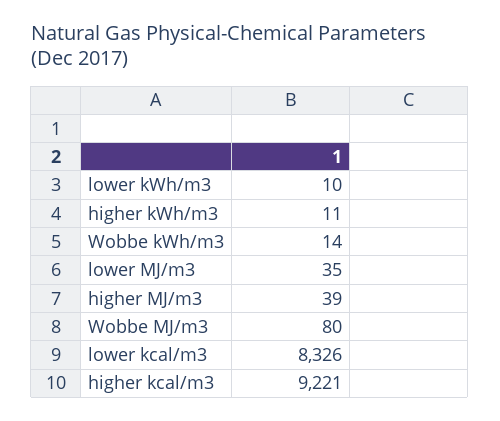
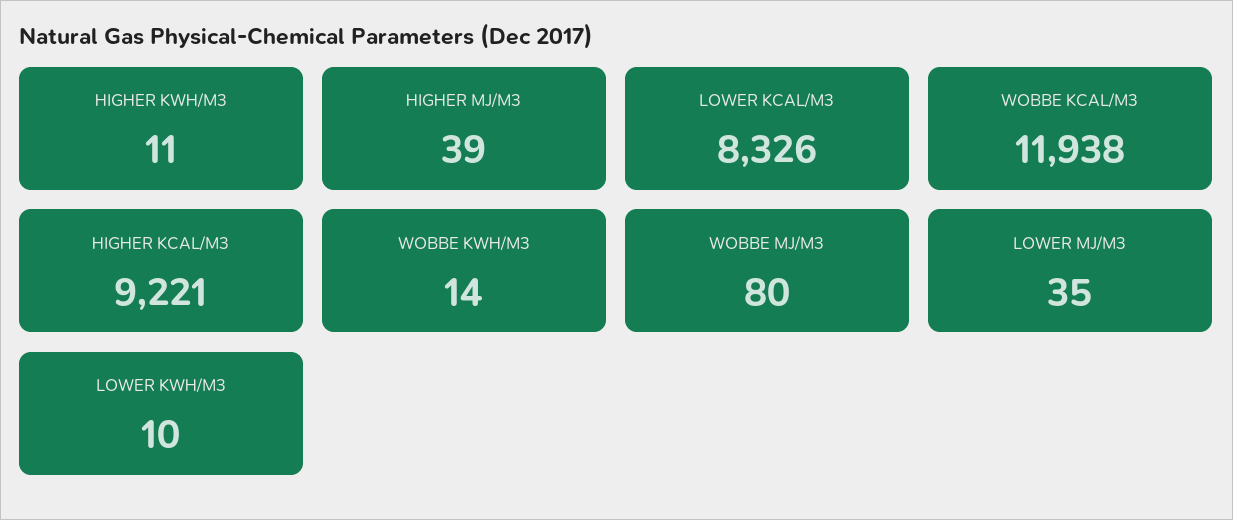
  {
    "lower kWh/m3": 10,
    "higher kWh/m3": 11,
    "Wobbe kWh/m3": 14,
    "lower MJ/m3": 35,
    "higher MJ/m3": 39,
    "Wobbe MJ/m3": 80,
    "lower kcal/m3": 8326,
-   "higher kcal/m3": 9221
+   "higher kcal/m3": 9221,
+   "WOBBE KCAL/M3": 11938
  }

